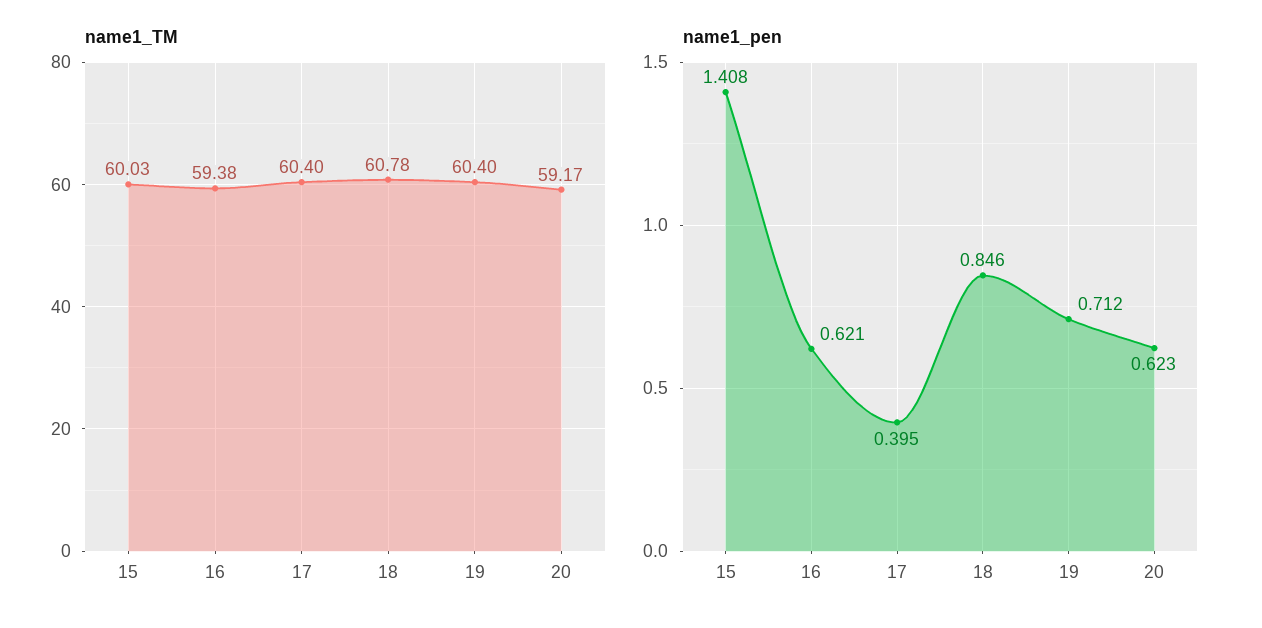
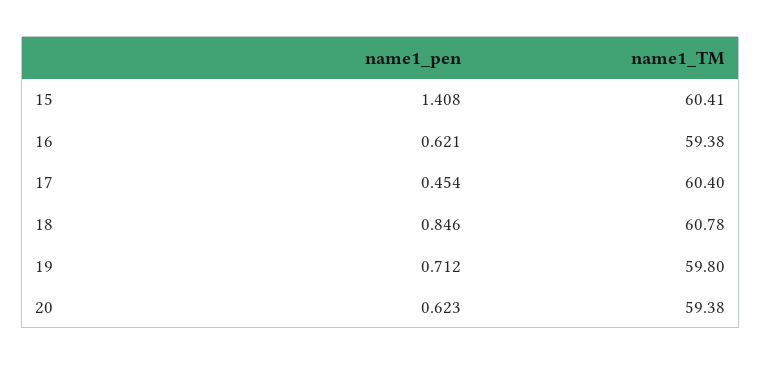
  {
    "name1_TM": {
-     "15": 60.03,
+     "15": 60.41,
      "16": 59.38,
      "17": 60.4,
      "18": 60.78,
-     "19": 60.4,
+     "19": 59.8,
-     "20": 59.17
+     "20": 59.38
    },
    "name1_pen": {
      "15": 1.408,
      "16": 0.621,
-     "17": 0.395,
+     "17": 0.454,
      "18": 0.846,
      "19": 0.712,
      "20": 0.623
    }
  }

